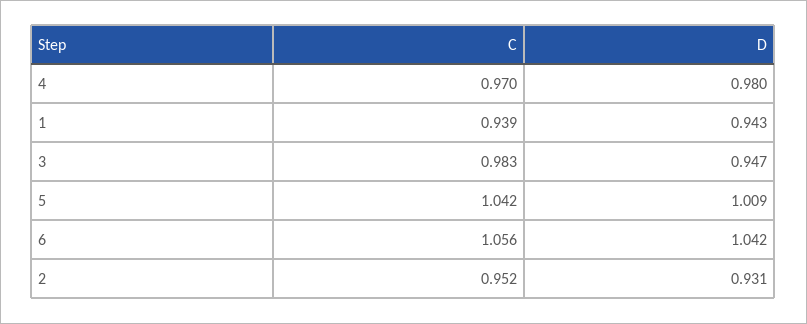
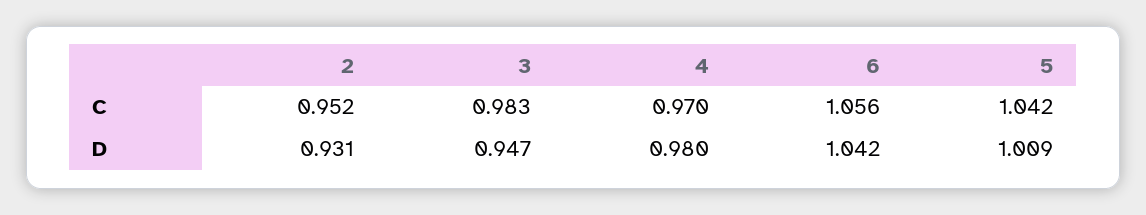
  {
    "C": {
      "4": 0.97,
-     "1": 0.939,
      "3": 0.983,
      "5": 1.042,
      "6": 1.056,
      "2": 0.952
    },
    "D": {
      "4": 0.98,
-     "1": 0.943,
      "3": 0.947,
      "5": 1.009,
      "6": 1.042,
      "2": 0.931
    }
  }

